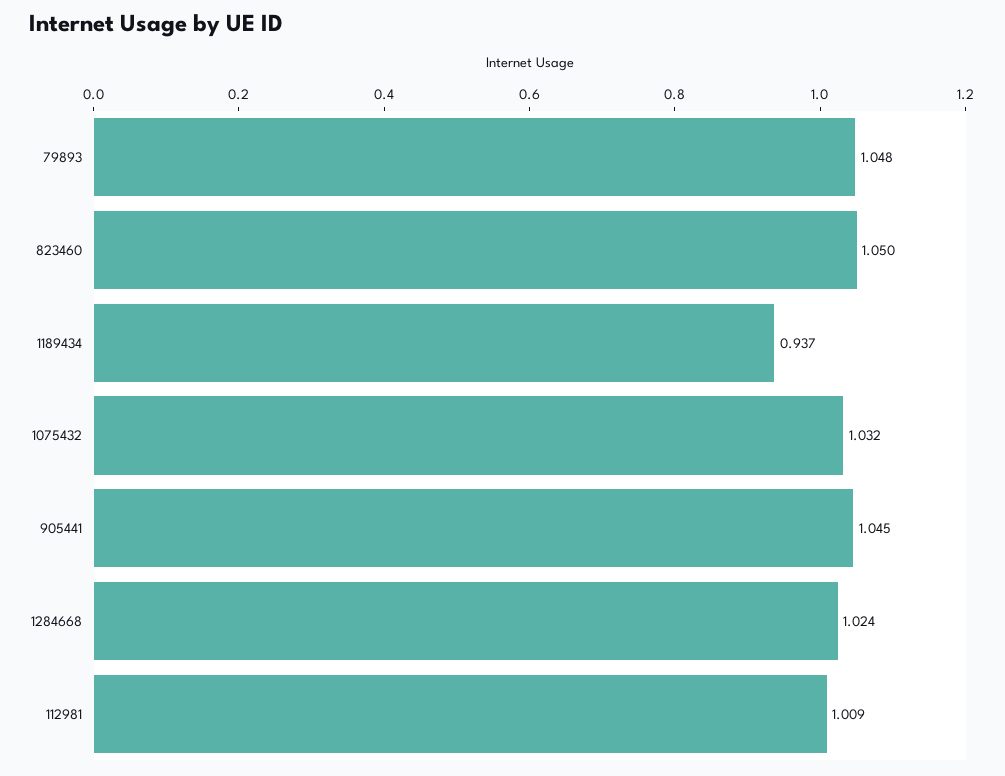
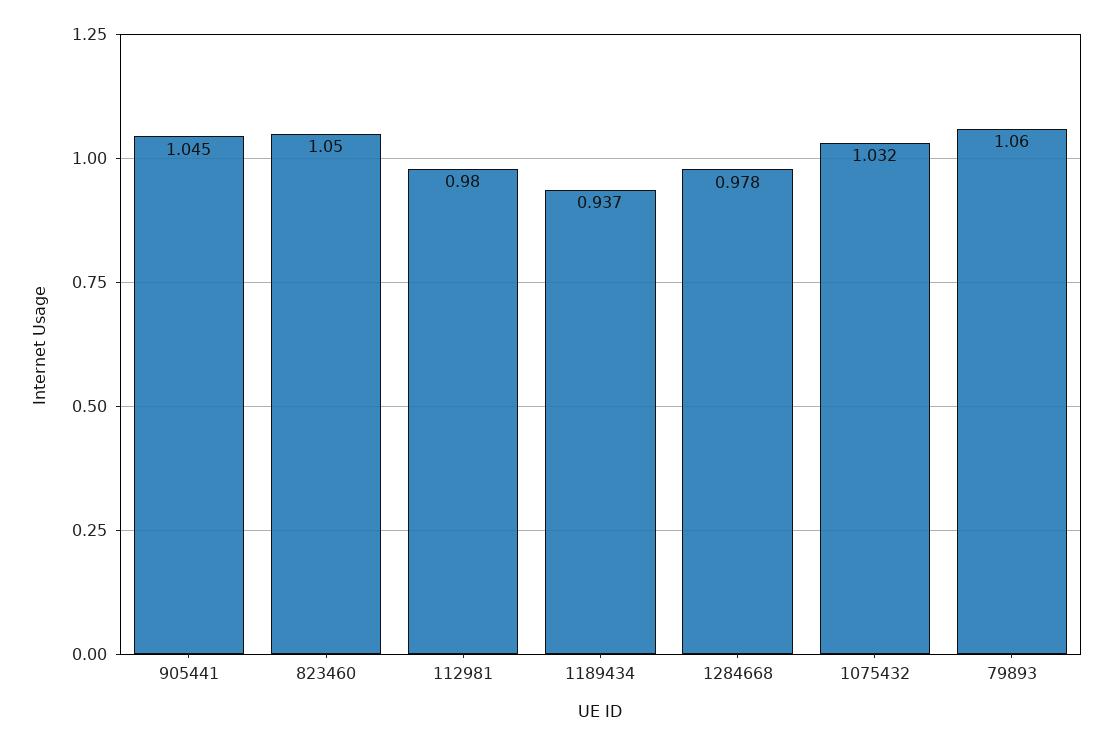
  {
-   "79893": 1.048,
+   "79893": 1.06,
    "823460": 1.05,
    "1189434": 0.937,
    "1075432": 1.032,
    "905441": 1.045,
-   "1284668": 1.024,
+   "1284668": 0.978,
-   "112981": 1.009
+   "112981": 0.98
  }

